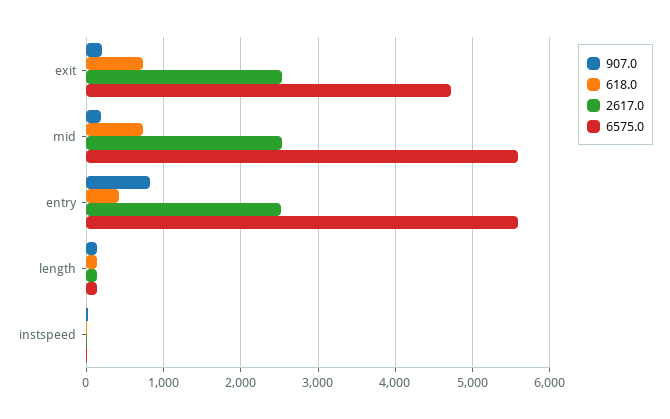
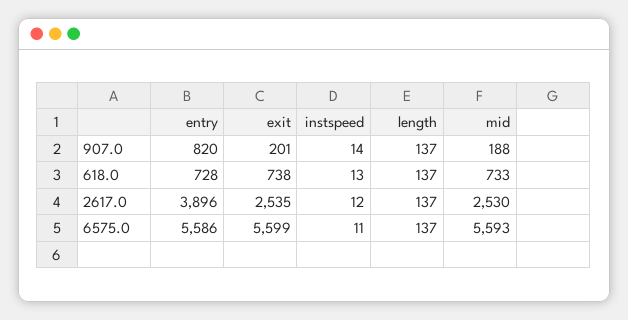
  {
    "907.0": {
      "exit": 201,
      "mid": 188,
      "entry": 820,
      "length": 137,
      "instspeed": 14
    },
    "618.0": {
      "exit": 738,
      "mid": 733,
-     "entry": 400,
+     "entry": 728,
      "length": 137,
      "instspeed": 13
    },
    "2617.0": {
      "exit": 2535,
      "mid": 2530,
-     "entry": 2500,
+     "entry": 3896,
      "length": 137,
      "instspeed": 12
    },
    "6575.0": {
-     "exit": 4700,
+     "exit": 5599,
      "mid": 5593,
      "entry": 5586,
      "length": 137,
      "instspeed": 11
    }
  }

